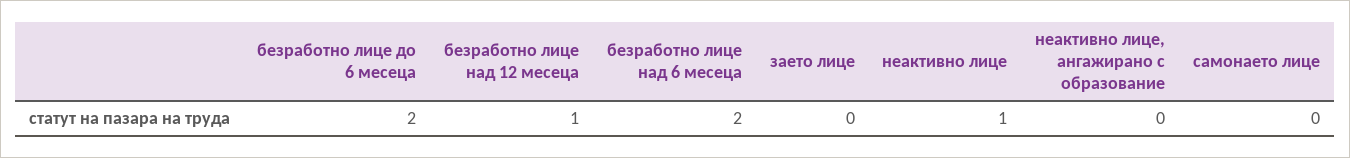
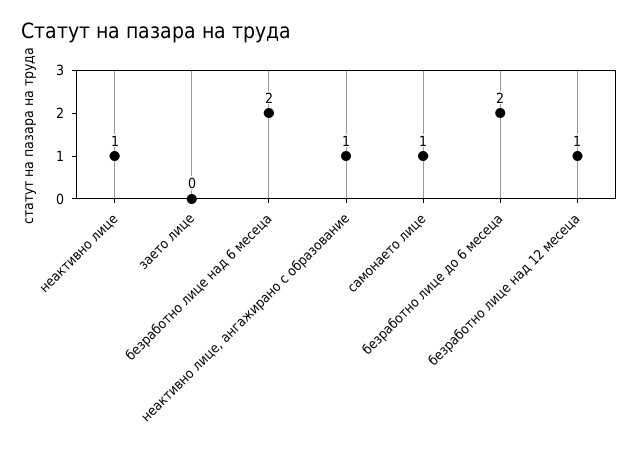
  {
    "безработно лице до 6 месеца": 2,
    "безработно лице над 12 месеца": 1,
    "безработно лице над 6 месеца": 2,
    "заето лице": 0,
    "неактивно лице": 1,
-   "неактивно лице, ангажирано с образование": 0,
+   "неактивно лице, ангажирано с образование": 1,
-   "самонаето лице": 0
+   "самонаето лице": 1
  }

